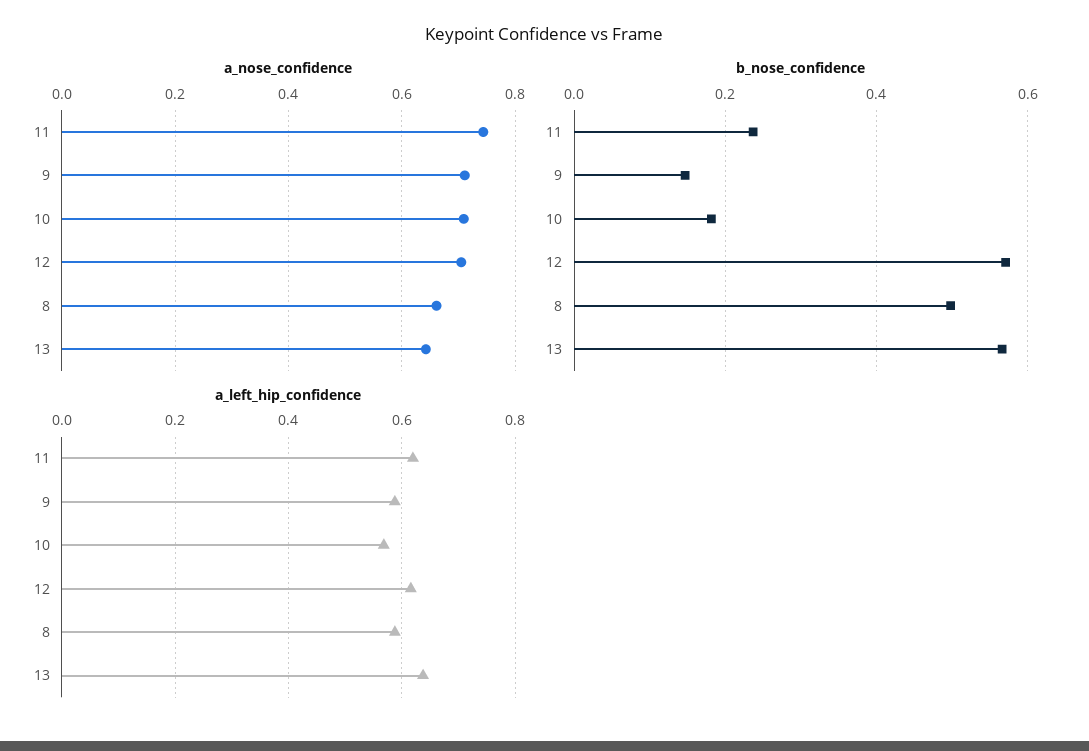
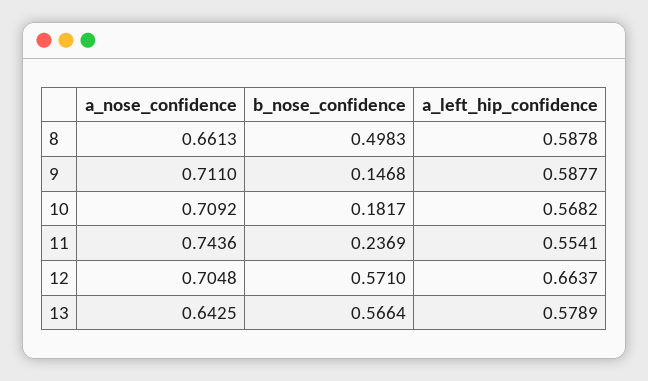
  {
    "a_nose_confidence": {
      "11": 0.7436,
      "9": 0.711,
      "10": 0.7092,
      "12": 0.7048,
      "8": 0.6613,
      "13": 0.6425
    },
    "b_nose_confidence": {
      "11": 0.2369,
      "9": 0.1468,
      "10": 0.1817,
      "12": 0.571,
      "8": 0.4983,
      "13": 0.5664
    },
    "a_left_hip_confidence": {
-     "11": 0.62,
+     "11": 0.5541,
      "9": 0.5877,
      "10": 0.5682,
-     "12": 0.62,
+     "12": 0.6637,
      "8": 0.5878,
-     "13": 0.64
+     "13": 0.5789
    }
  }

